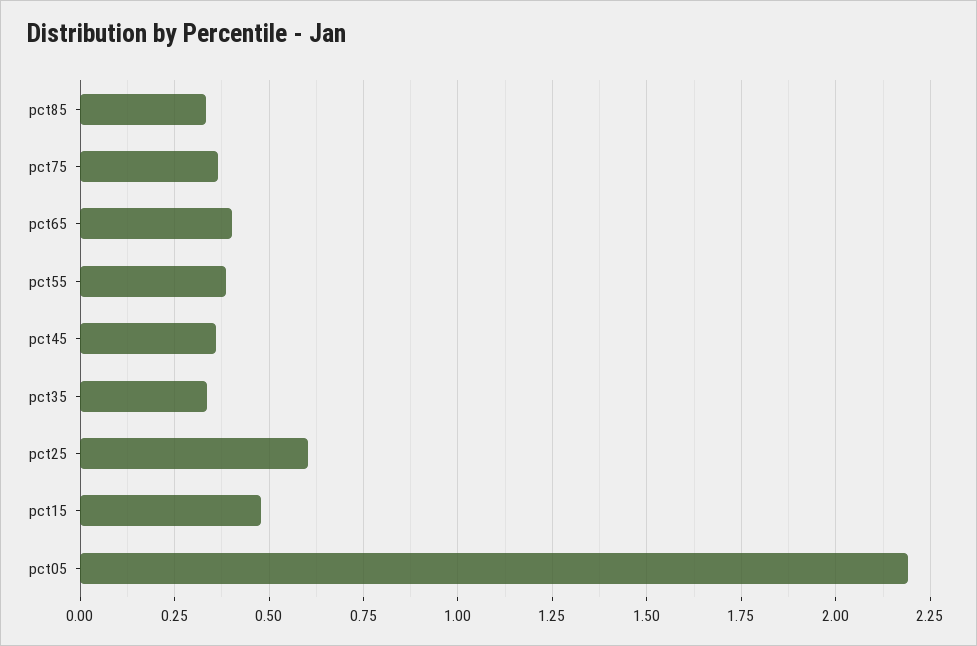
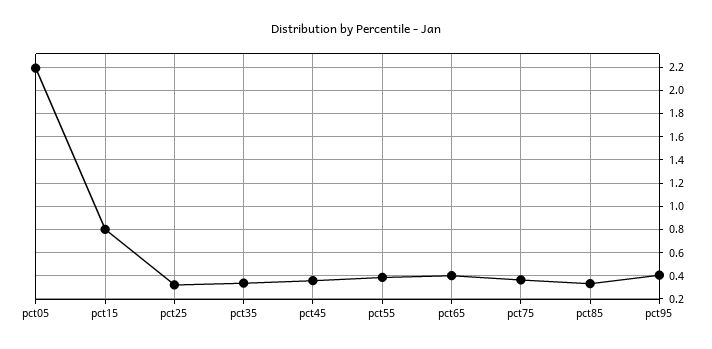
  {
    "pct85": 0.325,
    "pct75": 0.375,
    "pct65": 0.4,
    "pct55": 0.375,
    "pct45": 0.35,
    "pct35": 0.325,
-   "pct25": 0.6,
+   "pct25": 0.3,
-   "pct15": 0.475,
+   "pct15": 0.8,
-   "pct05": 2.2
+   "pct05": 2.2,
+   "pct95": 0.4
  }

